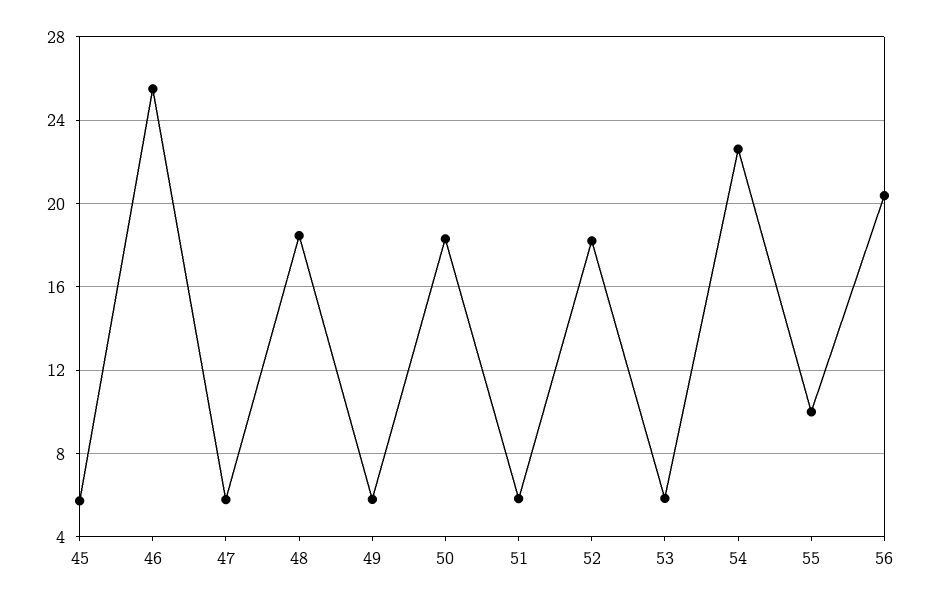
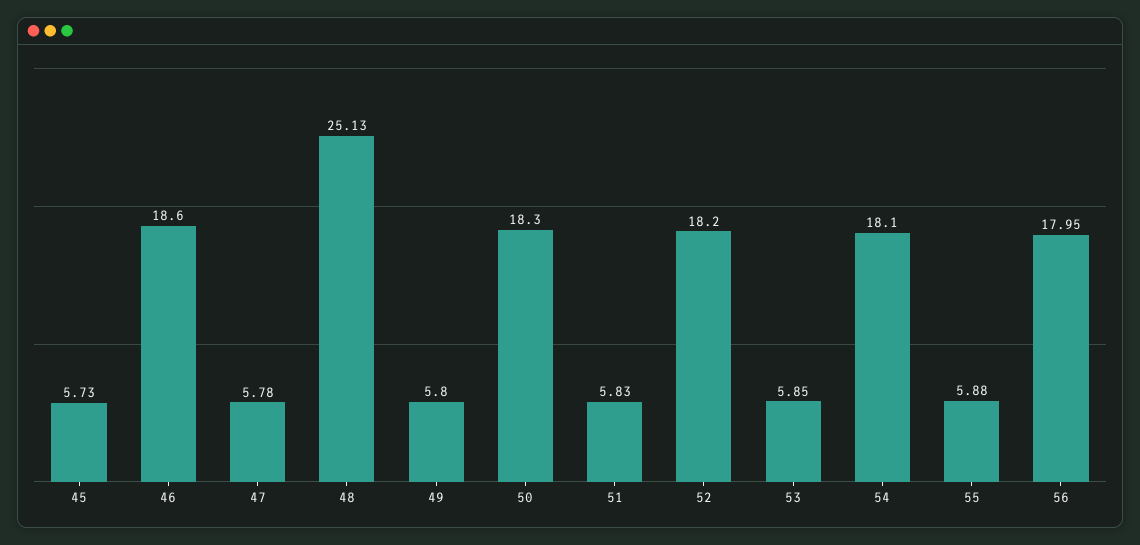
  {
    "45": 5.73,
-   "46": 25.5,
+   "46": 18.6,
    "47": 5.78,
-   "48": 18.5,
+   "48": 25.13,
    "49": 5.8,
    "50": 18.3,
    "51": 5.83,
    "52": 18.2,
    "53": 5.85,
-   "54": 22.5,
+   "54": 18.1,
-   "55": 10,
+   "55": 5.88,
-   "56": 20.5
+   "56": 17.95
  }

